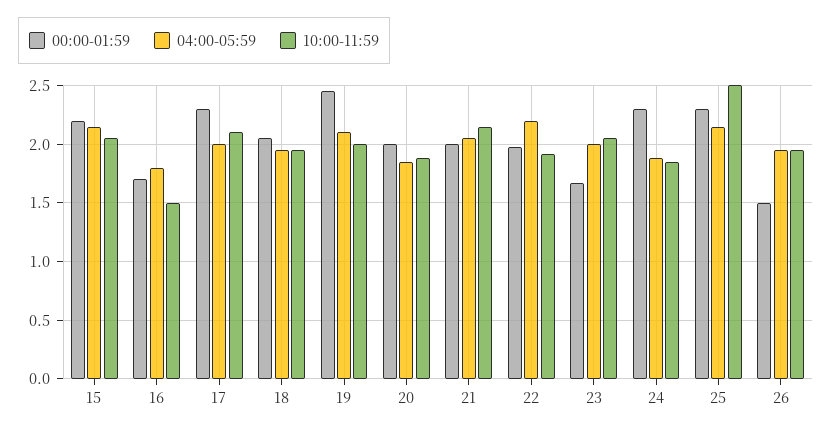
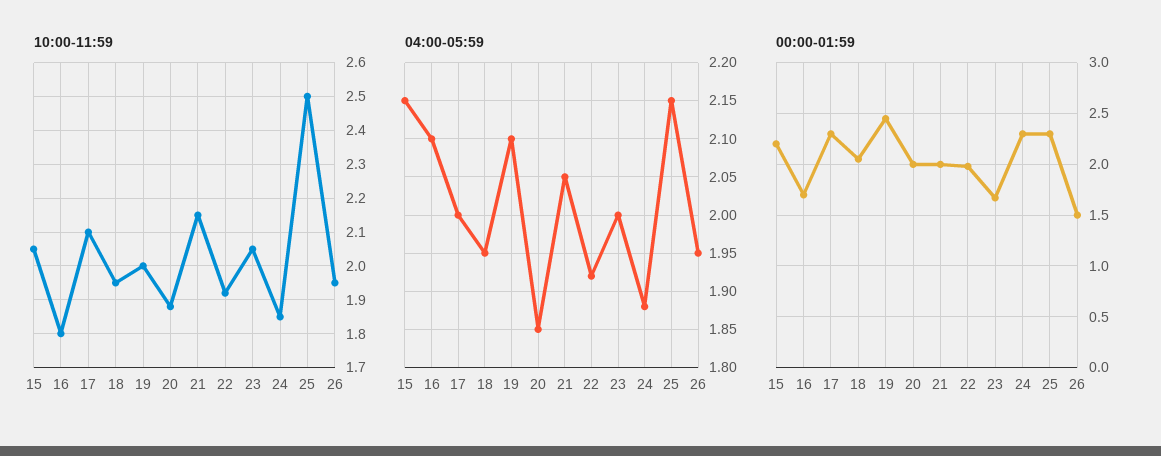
  {
    "00:00-01:59": {
      "15": 2.2,
      "16": 1.7,
      "17": 2.3,
      "18": 2.1,
      "19": 2.5,
      "20": 2,
      "21": 2,
      "22": 2,
      "23": 1.7,
      "24": 2.3,
      "25": 2.3,
      "26": 1.5
    },
    "04:00-05:59": {
      "15": 2.15,
-     "16": 1.8,
+     "16": 2.1,
      "17": 2,
      "18": 1.95,
      "19": 2.1,
      "20": 1.85,
      "21": 2.05,
-     "22": 2.2,
+     "22": 1.92,
      "23": 2,
      "24": 1.88,
      "25": 2.15,
      "26": 1.95
    },
    "10:00-11:59": {
      "15": 2.05,
-     "16": 1.5,
+     "16": 1.8,
      "17": 2.1,
      "18": 1.95,
      "19": 2,
      "20": 1.9,
      "21": 2.15,
      "22": 1.9,
      "23": 2.05,
      "24": 1.85,
      "25": 2.5,
      "26": 1.95
    }
  }

